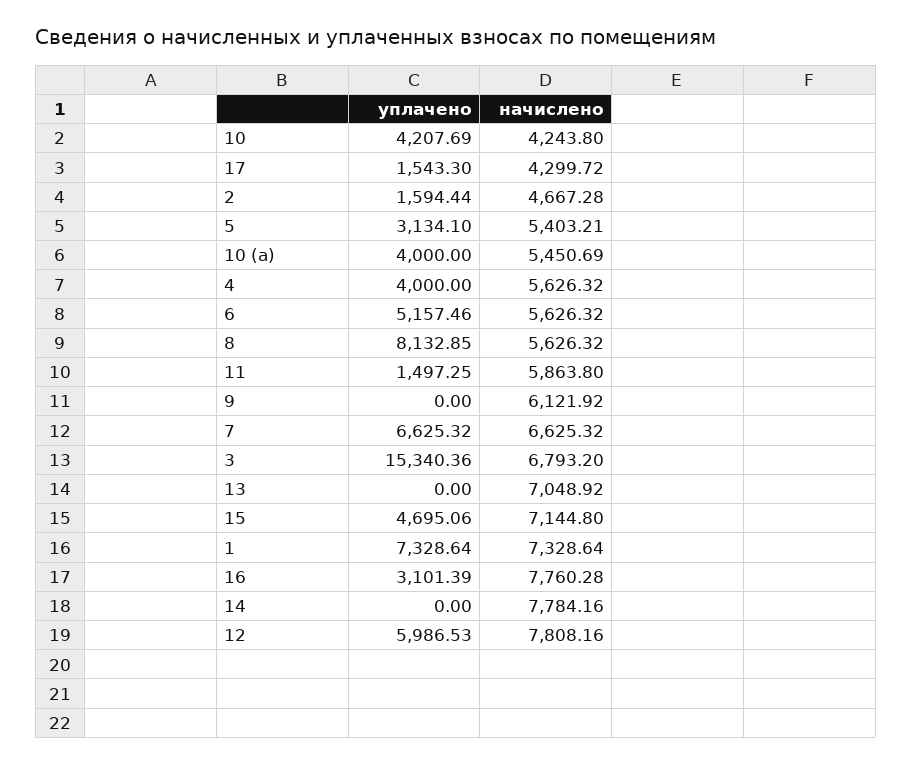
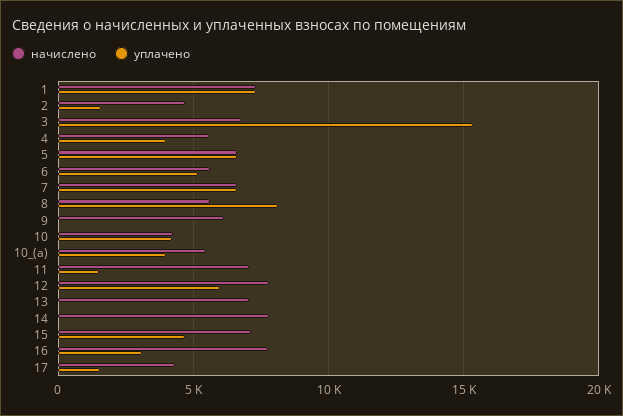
  {
    "уплачено": {
      "10": 4207.69,
      "17": 1543.3,
      "2": 1594.44,
-     "5": 3134.1,
+     "5": 6500,
      "10 (а)": 4000,
      "4": 4000,
      "6": 5157.46,
      "8": 8132.85,
      "11": 1497.25,
      "9": 0,
      "7": 6625.32,
      "3": 15340.36,
      "13": 0,
      "15": 4695.06,
      "1": 7328.64,
      "16": 3101.39,
      "14": 0,
      "12": 5986.53
    },
    "начислено": {
      "10": 4243.8,
      "17": 4299.72,
      "2": 4667.28,
-     "5": 5403.21,
+     "5": 6500,
      "10 (а)": 5450.69,
      "4": 5626.32,
      "6": 5626.32,
      "8": 5626.32,
-     "11": 5863.8,
+     "11": 7000,
      "9": 6121.92,
      "7": 6625.32,
      "3": 6793.2,
      "13": 7048.92,
      "15": 7144.8,
      "1": 7328.64,
      "16": 7760.28,
      "14": 7784.16,
      "12": 7808.16
    }
  }

